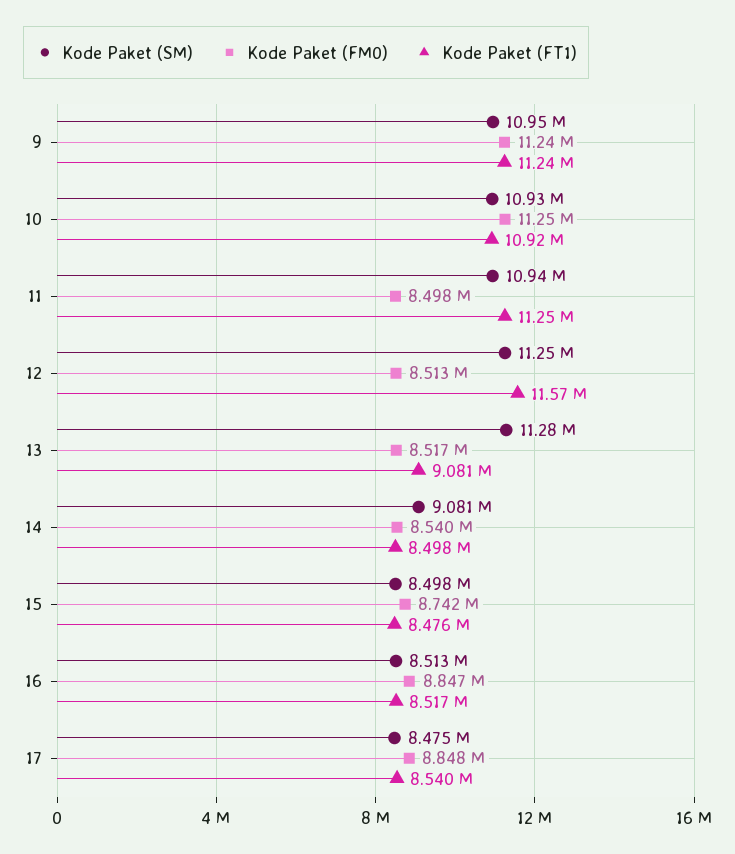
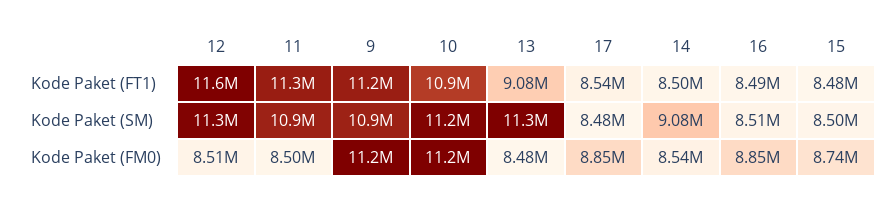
  {
    "Kode Paket (SM)": {
      "9": 10950000,
-     "10": 10930000,
+     "10": 11200000,
      "11": 10940000,
      "12": 11250000,
      "13": 11280000,
      "14": 9081000,
      "15": 8498000,
      "16": 8513000,
      "17": 8475000
    },
    "Kode Paket (FM0)": {
      "9": 11240000,
      "10": 11250000,
      "11": 8498000,
      "12": 8513000,
-     "13": 8517000,
+     "13": 8480000,
      "14": 8540000,
      "15": 8742000,
      "16": 8847000,
      "17": 8848000
    },
    "Kode Paket (FT1)": {
      "9": 11240000,
      "10": 10920000,
      "11": 11250000,
      "12": 11570000,
      "13": 9081000,
      "14": 8498000,
      "15": 8476000,
-     "16": 8517000,
+     "16": 8490000,
      "17": 8540000
    }
  }

